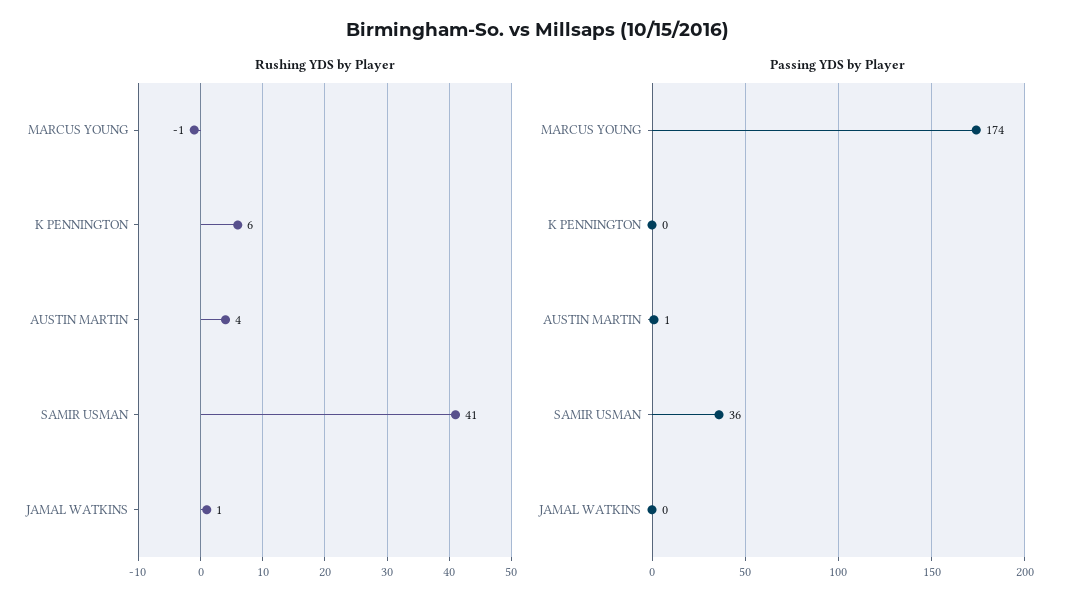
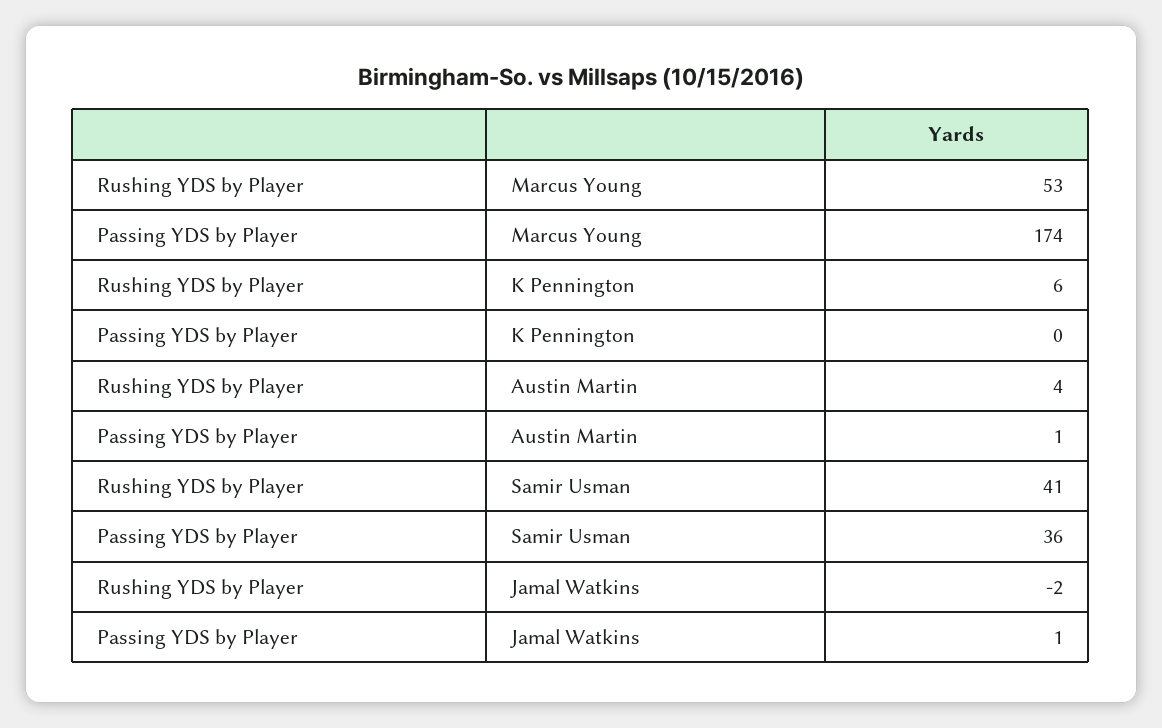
  {
    "Rushing YDS by Player": {
-     "MARCUS YOUNG": -1,
+     "MARCUS YOUNG": 53,
      "K PENNINGTON": 6,
      "AUSTIN MARTIN": 4,
      "SAMIR USMAN": 41,
-     "JAMAL WATKINS": 1
+     "JAMAL WATKINS": -2
    },
    "Passing YDS by Player": {
      "MARCUS YOUNG": 174,
      "K PENNINGTON": 0,
      "AUSTIN MARTIN": 1,
      "SAMIR USMAN": 36,
-     "JAMAL WATKINS": 0
+     "JAMAL WATKINS": 1
    }
  }

